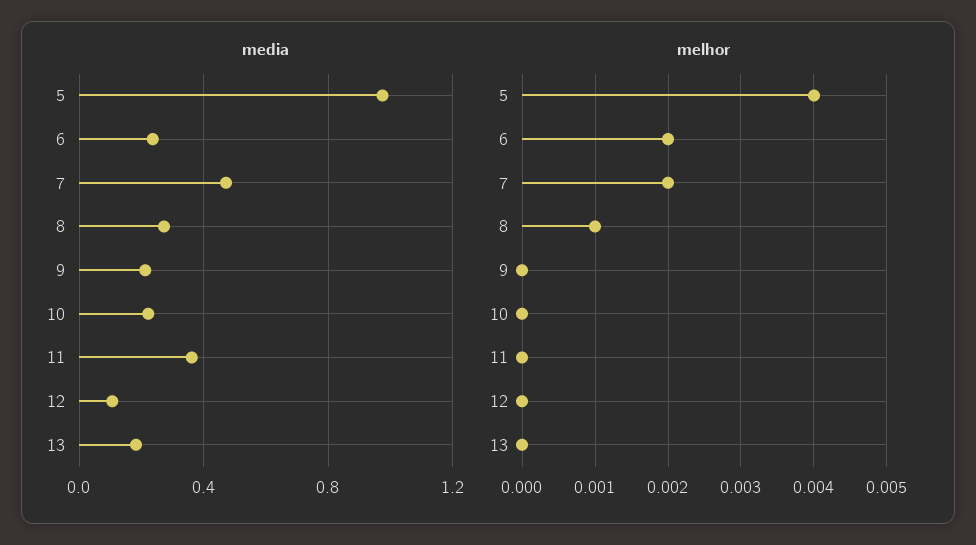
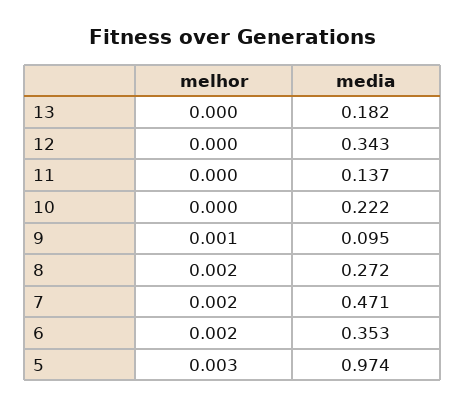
  {
    "media": {
      "5": 0.974,
-     "6": 0.25,
+     "6": 0.353,
      "7": 0.471,
      "8": 0.272,
-     "9": 0.2,
+     "9": 0.095,
      "10": 0.222,
-     "11": 0.35,
+     "11": 0.137,
-     "12": 0.1,
+     "12": 0.343,
      "13": 0.182
    },
    "melhor": {
-     "5": 0.004,
+     "5": 0.003,
      "6": 0.002,
      "7": 0.002,
-     "8": 0.001,
+     "8": 0.002,
-     "9": 0,
+     "9": 0.001,
      "10": 0,
      "11": 0,
      "12": 0,
      "13": 0
    }
  }

